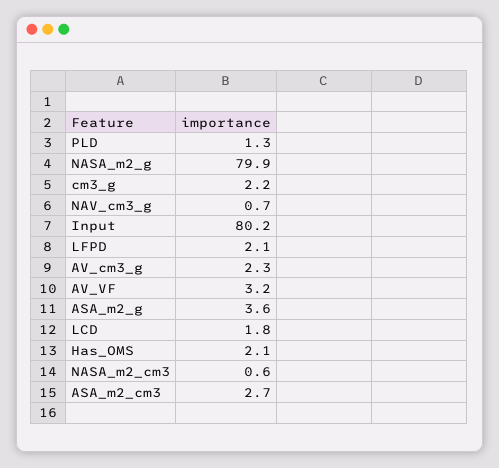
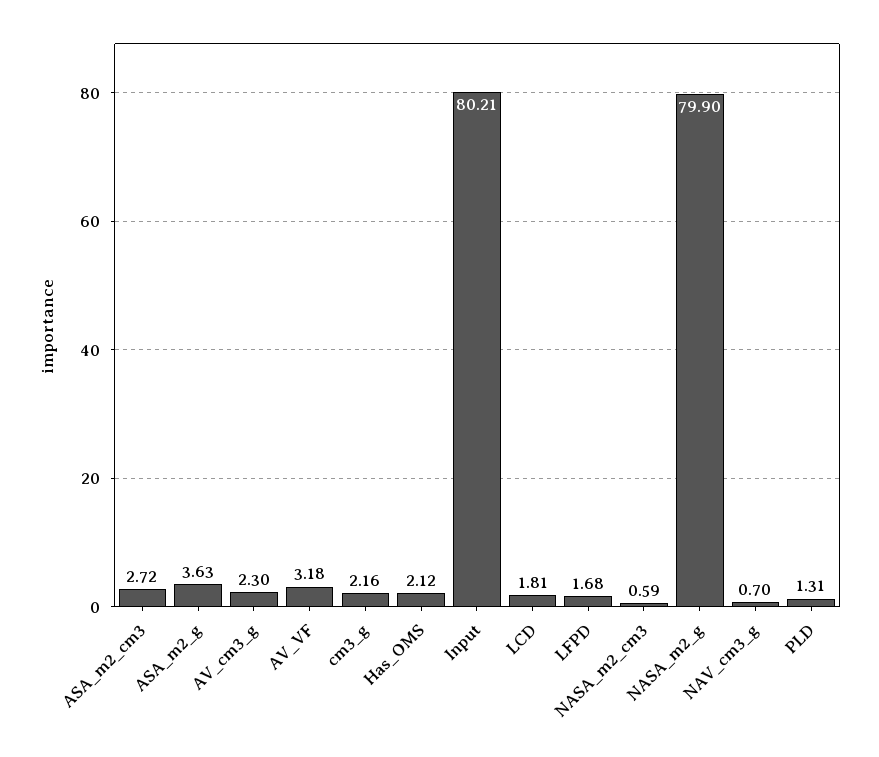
  {
    "PLD": 1.31,
    "NASA_m2_g": 79.9,
    "cm3_g": 2.16,
    "NAV_cm3_g": 0.7,
    "Input": 80.21,
-   "LFPD": 2.1,
+   "LFPD": 1.68,
    "AV_cm3_g": 2.3,
    "AV_VF": 3.18,
    "ASA_m2_g": 3.63,
    "LCD": 1.81,
    "Has_OMS": 2.12,
    "NASA_m2_cm3": 0.59,
    "ASA_m2_cm3": 2.72
  }

